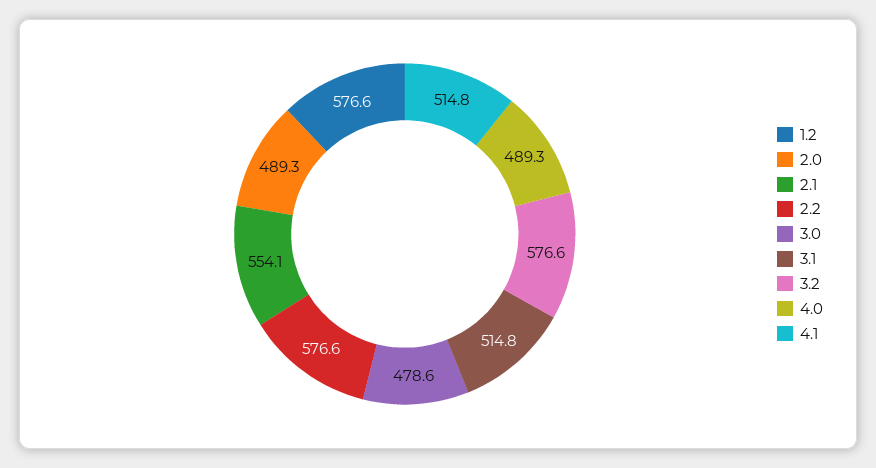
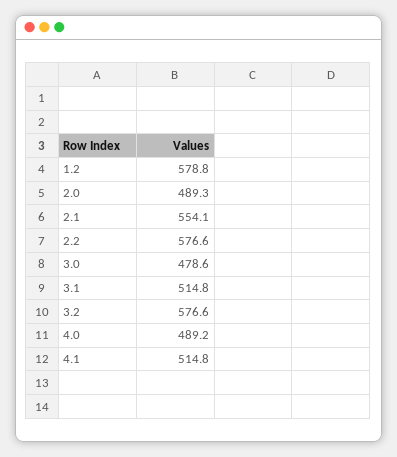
  {
-   "1.2": 576.6,
+   "1.2": 578.8,
    "2.0": 489.3,
    "2.1": 554.1,
    "2.2": 576.6,
    "3.0": 478.6,
    "3.1": 514.8,
    "3.2": 576.6,
-   "4.0": 489.3,
+   "4.0": 489.2,
    "4.1": 514.8
  }

